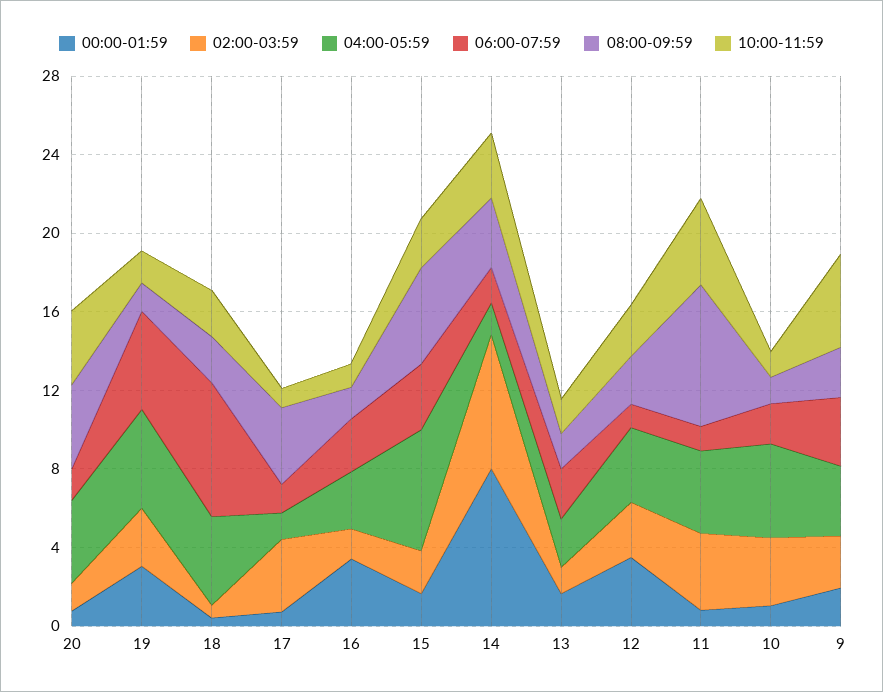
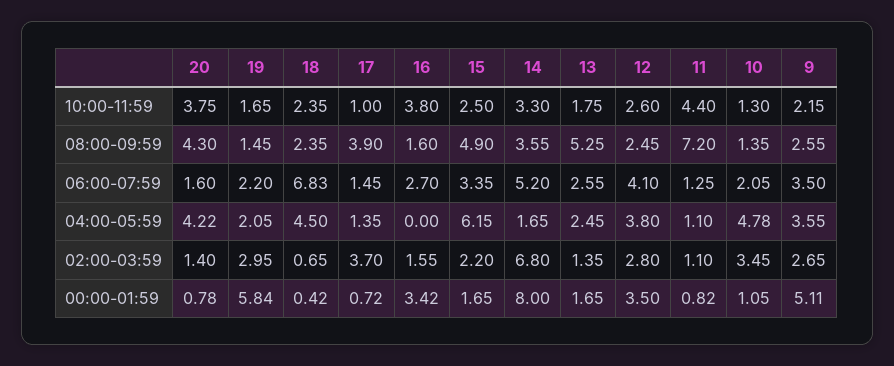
  {
    "00:00-01:59": {
      "20": 0.78,
-     "19": 3,
+     "19": 5.84,
      "18": 0.42,
      "17": 0.72,
      "16": 3.42,
      "15": 1.65,
      "14": 8,
      "13": 1.65,
      "12": 3.5,
      "11": 0.82,
      "10": 1.05,
-     "9": 2
+     "9": 5.11
    },
    "02:00-03:59": {
      "20": 1.4,
      "19": 2.95,
      "18": 0.65,
      "17": 3.7,
      "16": 1.55,
      "15": 2.2,
      "14": 6.8,
      "13": 1.35,
      "12": 2.8,
-     "11": 4,
+     "11": 1.1,
      "10": 3.45,
      "9": 2.65
    },
    "04:00-05:59": {
      "20": 4.22,
-     "19": 5,
+     "19": 2.05,
      "18": 4.5,
      "17": 1.35,
-     "16": 3,
+     "16": 0,
      "15": 6.15,
      "14": 1.65,
      "13": 2.45,
      "12": 3.8,
-     "11": 4,
+     "11": 1.1,
      "10": 4.78,
      "9": 3.55
    },
    "06:00-07:59": {
      "20": 1.6,
-     "19": 5,
+     "19": 2.2,
      "18": 6.83,
      "17": 1.45,
      "16": 2.7,
      "15": 3.35,
-     "14": 2,
+     "14": 5.2,
      "13": 2.55,
-     "12": 1,
+     "12": 4.1,
      "11": 1.25,
      "10": 2.05,
      "9": 3.5
    },
    "08:00-09:59": {
      "20": 4.3,
      "19": 1.45,
      "18": 2.35,
      "17": 3.9,
      "16": 1.6,
      "15": 4.9,
      "14": 3.55,
-     "13": 2,
+     "13": 5.25,
      "12": 2.45,
      "11": 7.2,
      "10": 1.35,
      "9": 2.55
    },
    "10:00-11:59": {
      "20": 3.75,
      "19": 1.65,
      "18": 2.35,
      "17": 1,
-     "16": 1,
+     "16": 3.8,
      "15": 2.5,
      "14": 3.3,
      "13": 1.75,
      "12": 2.6,
      "11": 4.4,
      "10": 1.3,
-     "9": 5
+     "9": 2.15
    }
  }

